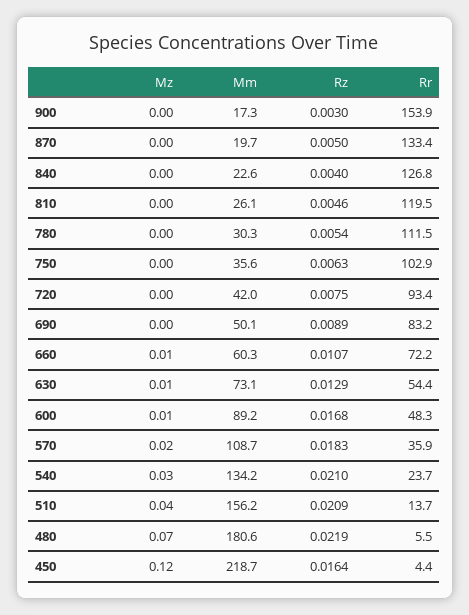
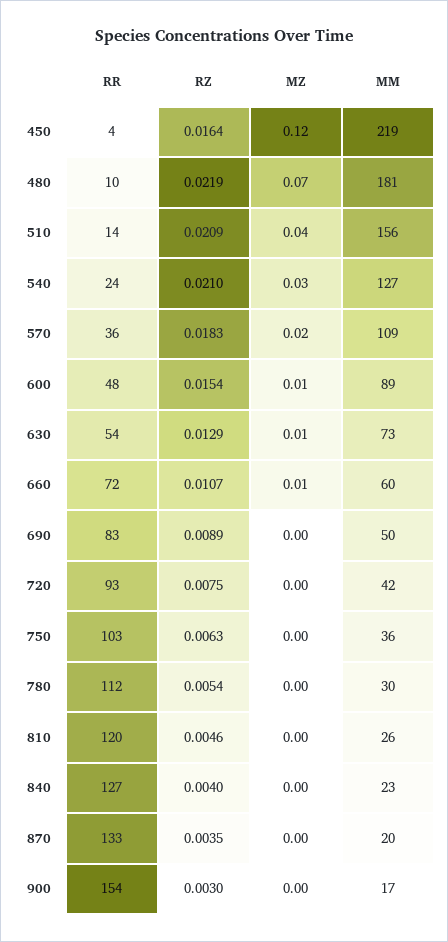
  {
    "Mz": {
      "900": 0,
      "870": 0,
      "840": 0,
      "810": 0,
      "780": 0,
      "750": 0,
      "720": 0,
      "690": 0,
      "660": 0.01,
      "630": 0.01,
      "600": 0.01,
      "570": 0.02,
      "540": 0.03,
      "510": 0.04,
      "480": 0.07,
      "450": 0.12
    },
    "Mm": {
      "900": 17.3,
      "870": 19.7,
      "840": 22.6,
      "810": 26.1,
      "780": 30.3,
      "750": 35.6,
      "720": 42,
      "690": 50.1,
      "660": 60.3,
      "630": 73.1,
      "600": 89.2,
      "570": 108.7,
-     "540": 134.2,
+     "540": 127,
      "510": 156.2,
      "480": 180.6,
      "450": 218.7
    },
    "Rz": {
      "900": 0.003,
-     "870": 0.005,
+     "870": 0.0035,
      "840": 0.004,
      "810": 0.0046,
      "780": 0.0054,
      "750": 0.0063,
      "720": 0.0075,
      "690": 0.0089,
      "660": 0.0107,
      "630": 0.0129,
-     "600": 0.0168,
+     "600": 0.0154,
      "570": 0.0183,
      "540": 0.021,
      "510": 0.0209,
      "480": 0.0219,
      "450": 0.0164
    },
    "Rr": {
      "900": 153.9,
      "870": 133.4,
      "840": 126.8,
      "810": 119.5,
      "780": 111.5,
      "750": 102.9,
      "720": 93.4,
      "690": 83.2,
      "660": 72.2,
      "630": 54.4,
      "600": 48.3,
      "570": 35.9,
      "540": 23.7,
      "510": 13.7,
-     "480": 5.5,
+     "480": 10,
      "450": 4.4
    }
  }

